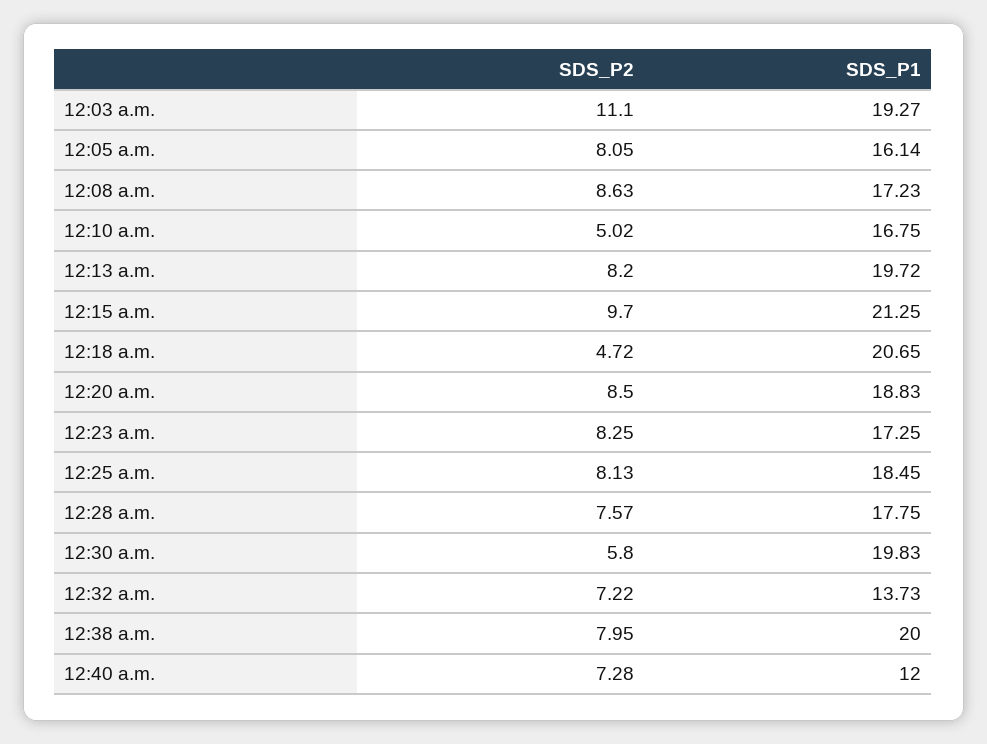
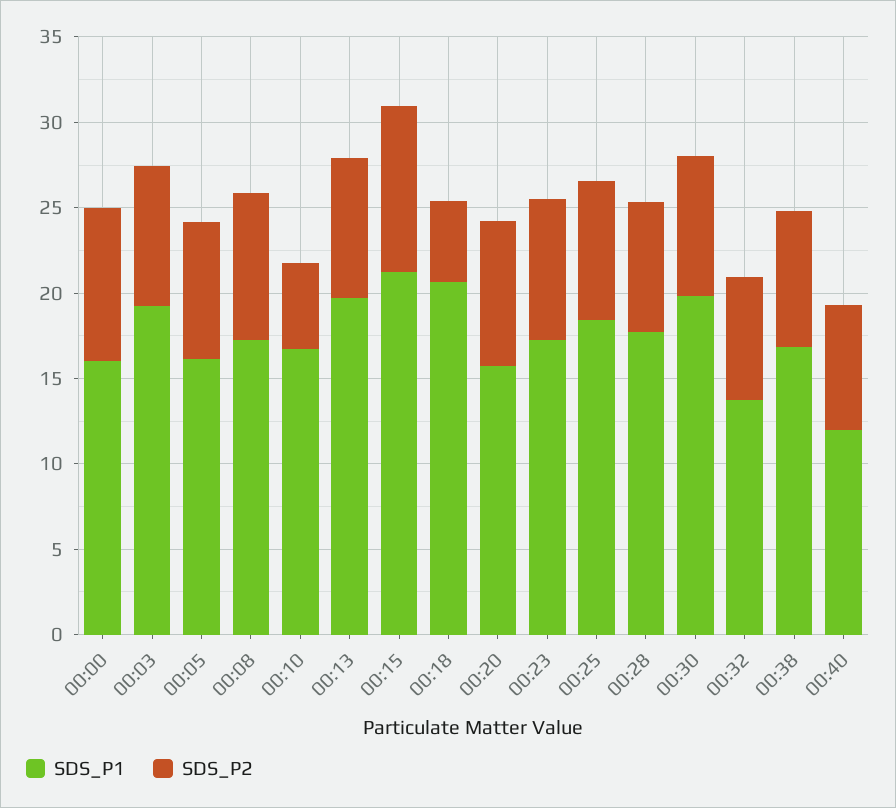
  {
    "SDS_P2": {
-     "12:03 a.m.": 11.1,
+     "12:03 a.m.": 8,
      "12:05 a.m.": 8.05,
      "12:08 a.m.": 8.63,
      "12:10 a.m.": 5.02,
      "12:13 a.m.": 8.2,
      "12:15 a.m.": 9.7,
      "12:18 a.m.": 4.72,
      "12:20 a.m.": 8.5,
      "12:23 a.m.": 8.25,
      "12:25 a.m.": 8.13,
      "12:28 a.m.": 7.57,
-     "12:30 a.m.": 5.8,
+     "12:30 a.m.": 8,
      "12:32 a.m.": 7.22,
      "12:38 a.m.": 7.95,
-     "12:40 a.m.": 7.28
+     "12:40 a.m.": 7.28,
+     "00:00": 9
    },
    "SDS_P1": {
      "12:03 a.m.": 19.27,
      "12:05 a.m.": 16.14,
      "12:08 a.m.": 17.23,
      "12:10 a.m.": 16.75,
      "12:13 a.m.": 19.72,
      "12:15 a.m.": 21.25,
      "12:18 a.m.": 20.65,
-     "12:20 a.m.": 18.83,
+     "12:20 a.m.": 16,
      "12:23 a.m.": 17.25,
      "12:25 a.m.": 18.45,
      "12:28 a.m.": 17.75,
      "12:30 a.m.": 19.83,
      "12:32 a.m.": 13.73,
-     "12:38 a.m.": 20,
+     "12:38 a.m.": 17,
-     "12:40 a.m.": 12
+     "12:40 a.m.": 12,
+     "00:00": 16
    }
  }

